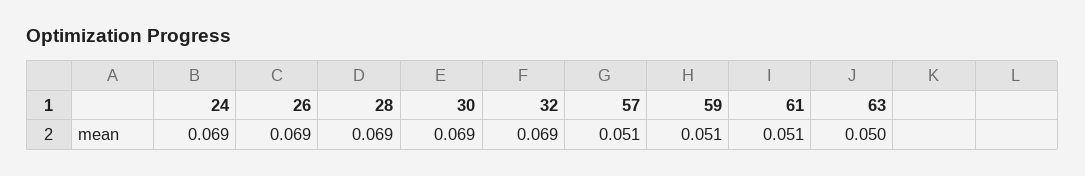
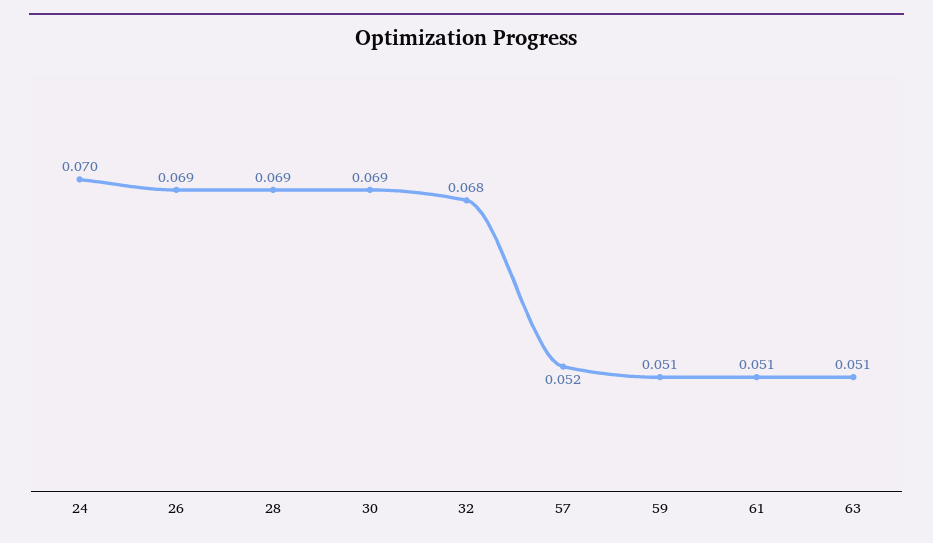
  {
-   "24": 0.069,
+   "24": 0.07,
    "26": 0.069,
    "28": 0.069,
    "30": 0.069,
-   "32": 0.069,
+   "32": 0.068,
-   "57": 0.051,
+   "57": 0.052,
    "59": 0.051,
    "61": 0.051,
-   "63": 0.05
+   "63": 0.051
  }

